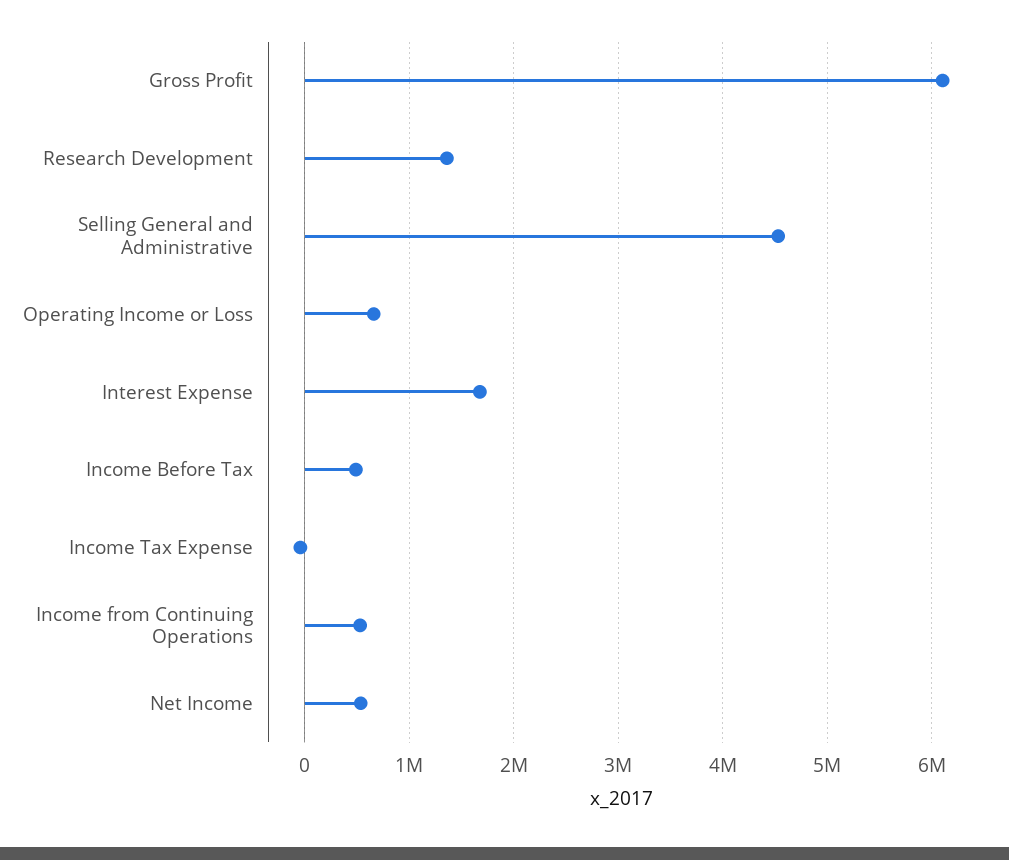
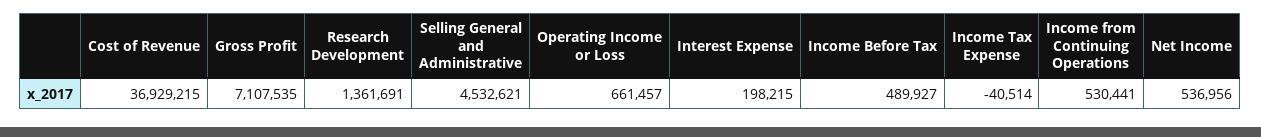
  {
-   "Gross Profit": 6100000,
+   "Gross Profit": 7107535,
    "Research Development": 1361691,
    "Selling General and Administrative": 4532621,
    "Operating Income or Loss": 661457,
-   "Interest Expense": 1700000,
+   "Interest Expense": 198215,
    "Income Before Tax": 489927,
    "Income Tax Expense": -40514,
    "Income from Continuing Operations": 530441,
-   "Net Income": 536956
+   "Net Income": 536956,
+   "Cost of Revenue": 36929215
  }

